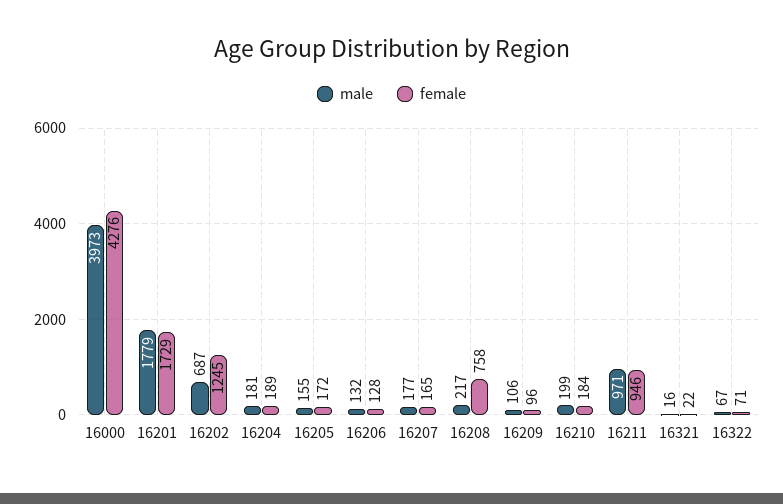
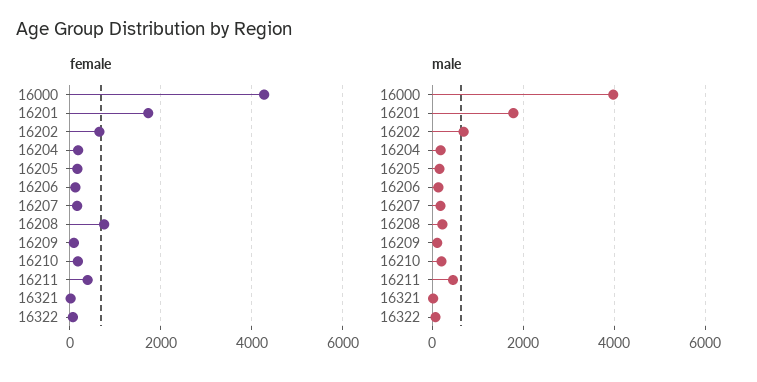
  {
    "male": {
      "16000": 3973,
      "16201": 1779,
      "16202": 687,
      "16204": 181,
      "16205": 155,
      "16206": 132,
      "16207": 177,
      "16208": 217,
      "16209": 106,
      "16210": 199,
-     "16211": 971,
+     "16211": 400,
      "16321": 16,
      "16322": 67
    },
    "female": {
      "16000": 4276,
      "16201": 1729,
-     "16202": 1245,
+     "16202": 600,
      "16204": 189,
      "16205": 172,
      "16206": 128,
      "16207": 165,
      "16208": 758,
      "16209": 96,
      "16210": 184,
-     "16211": 946,
+     "16211": 400,
      "16321": 22,
      "16322": 71
    }
  }

